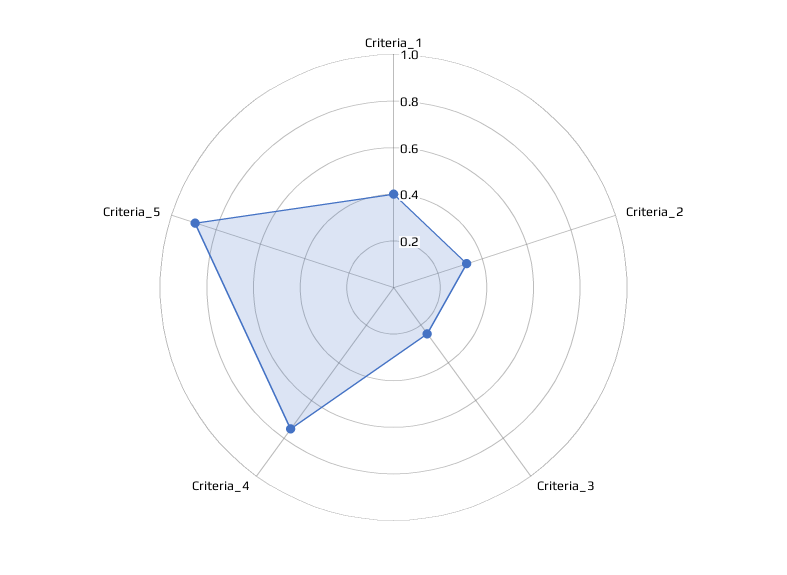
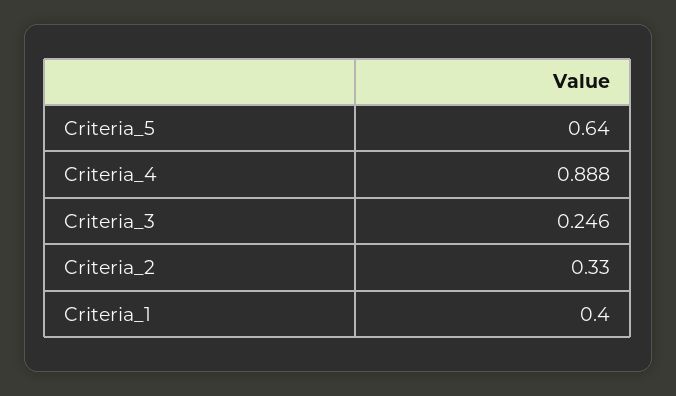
  {
    "Criteria_1": 0.4,
    "Criteria_2": 0.33,
    "Criteria_3": 0.246,
-   "Criteria_4": 0.75,
+   "Criteria_4": 0.888,
-   "Criteria_5": 0.9
+   "Criteria_5": 0.64
  }

